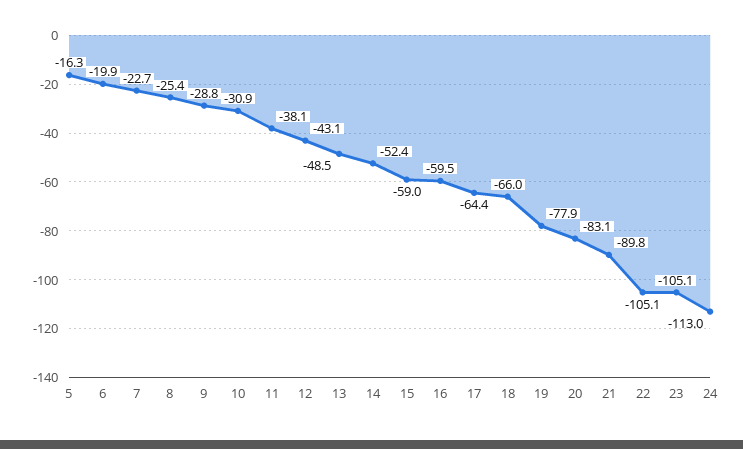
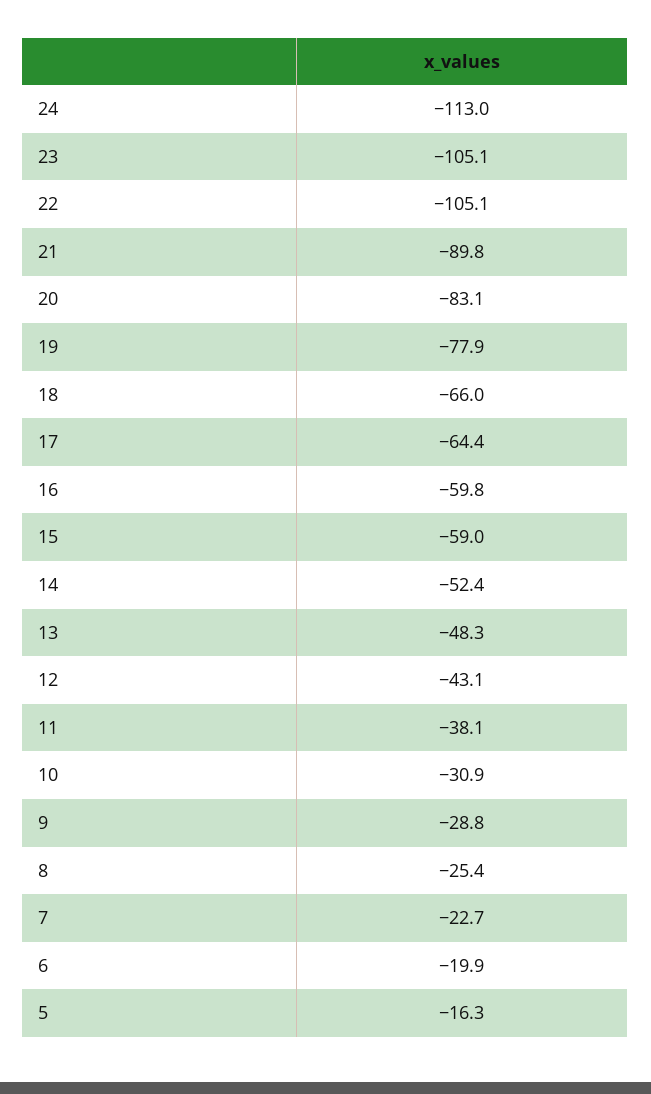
  {
    "5": -16.3,
    "6": -19.9,
    "7": -22.7,
    "8": -25.4,
    "9": -28.8,
    "10": -30.9,
    "11": -38.1,
    "12": -43.1,
-   "13": -48.5,
+   "13": -48.3,
    "14": -52.4,
    "15": -59,
-   "16": -59.5,
+   "16": -59.8,
    "17": -64.4,
    "18": -66,
    "19": -77.9,
    "20": -83.1,
    "21": -89.8,
    "22": -105.1,
    "23": -105.1,
    "24": -113
  }

